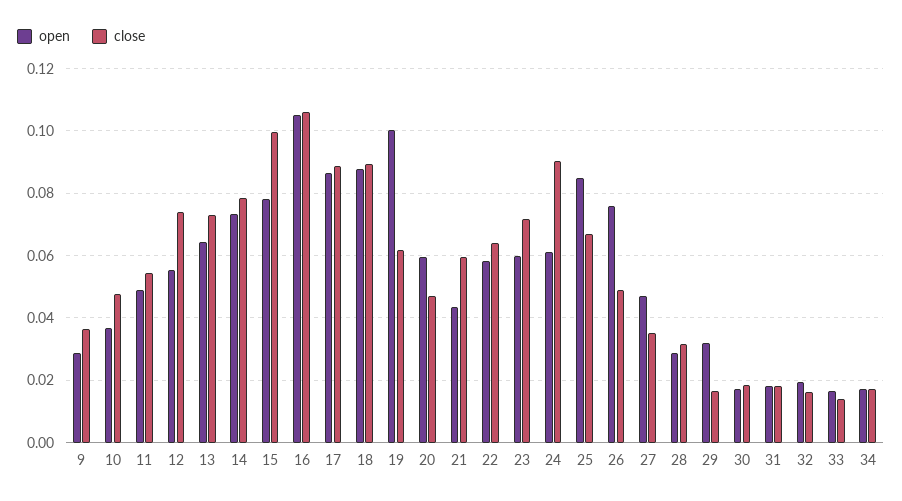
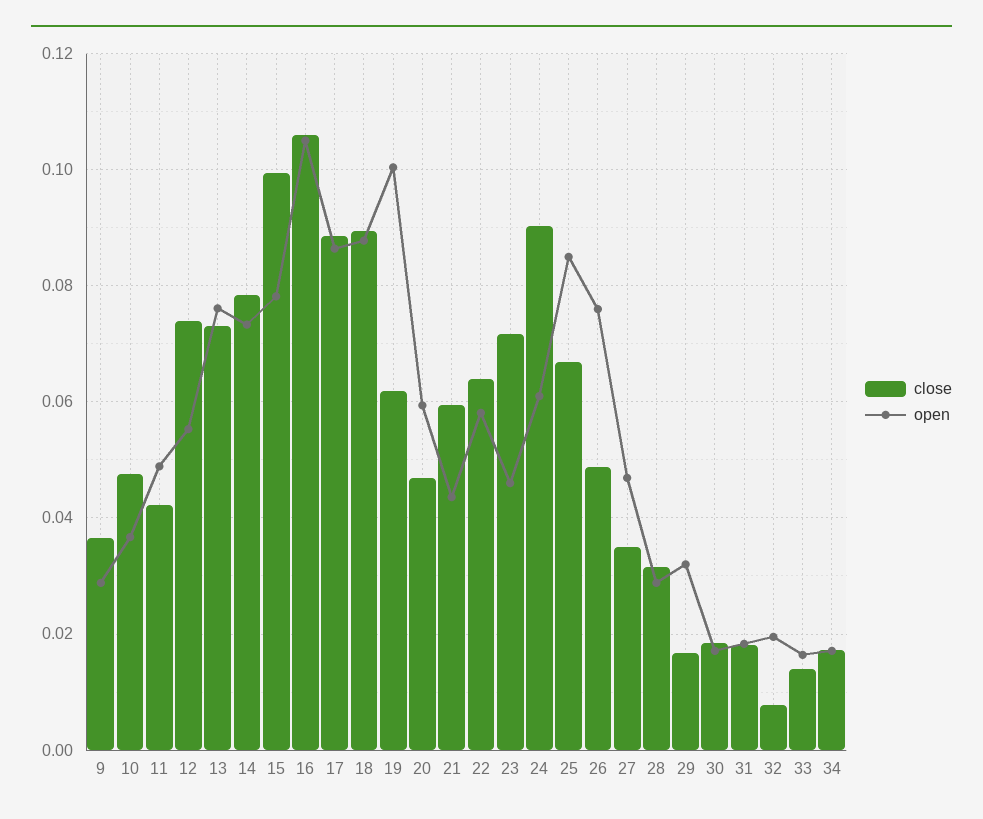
  {
    "open": {
      "9": 0.028,
      "10": 0.036,
      "11": 0.048,
      "12": 0.056,
-     "13": 0.064,
+     "13": 0.076,
      "14": 0.074,
      "15": 0.078,
      "16": 0.106,
      "17": 0.086,
      "18": 0.088,
      "19": 0.1,
      "20": 0.06,
      "21": 0.044,
      "22": 0.058,
-     "23": 0.06,
+     "23": 0.046,
      "24": 0.062,
      "25": 0.086,
      "26": 0.076,
      "27": 0.046,
      "28": 0.028,
      "29": 0.032,
      "30": 0.018,
      "31": 0.018,
      "32": 0.02,
      "33": 0.016,
      "34": 0.018
    },
    "close": {
      "9": 0.036,
      "10": 0.048,
-     "11": 0.054,
+     "11": 0.042,
      "12": 0.074,
      "13": 0.074,
      "14": 0.078,
      "15": 0.1,
      "16": 0.106,
      "17": 0.088,
      "18": 0.09,
      "19": 0.062,
      "20": 0.046,
      "21": 0.06,
      "22": 0.064,
      "23": 0.072,
      "24": 0.09,
      "25": 0.066,
      "26": 0.048,
      "27": 0.036,
      "28": 0.032,
      "29": 0.016,
      "30": 0.018,
      "31": 0.018,
-     "32": 0.016,
+     "32": 0.008,
      "33": 0.014,
      "34": 0.018
    }
  }

